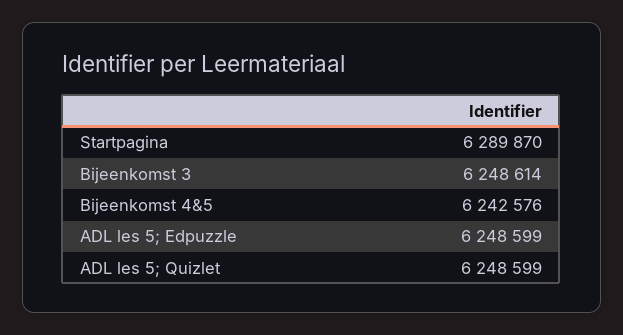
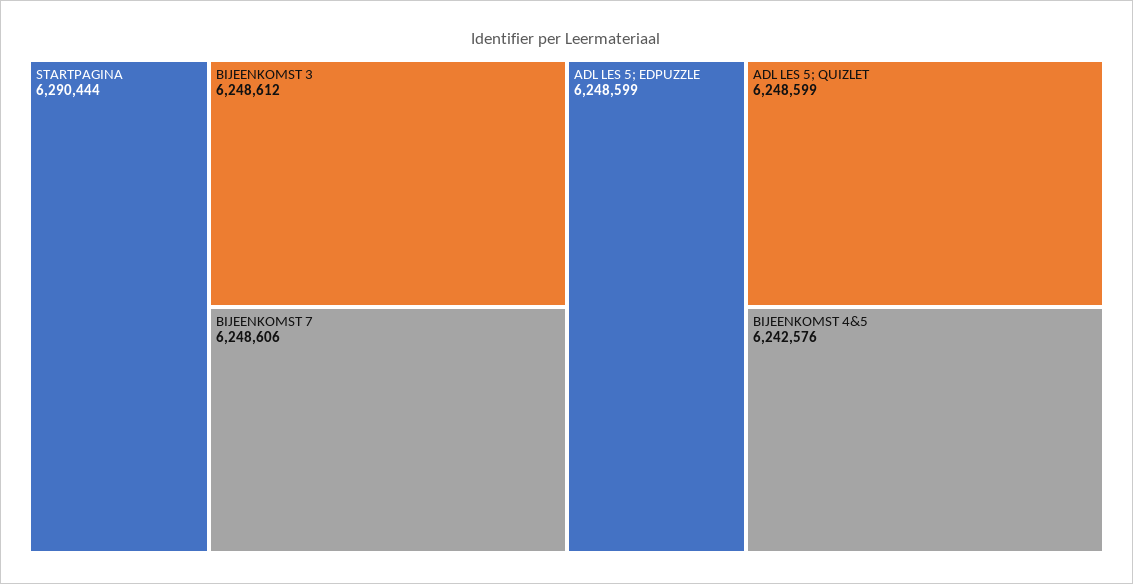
  {
-   "Startpagina": 6289870,
+   "Startpagina": 6290444,
-   "Bijeenkomst 3": 6248614,
+   "Bijeenkomst 3": 6248612,
    "Bijeenkomst 4&5": 6242576,
    "ADL les 5; Edpuzzle": 6248599,
-   "ADL les 5; Quizlet": 6248599
+   "ADL les 5; Quizlet": 6248599,
+   "BIJEENKOMST 7": 6248606
  }

